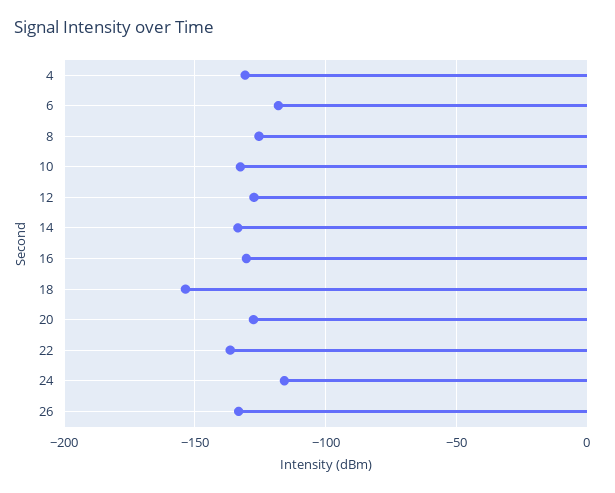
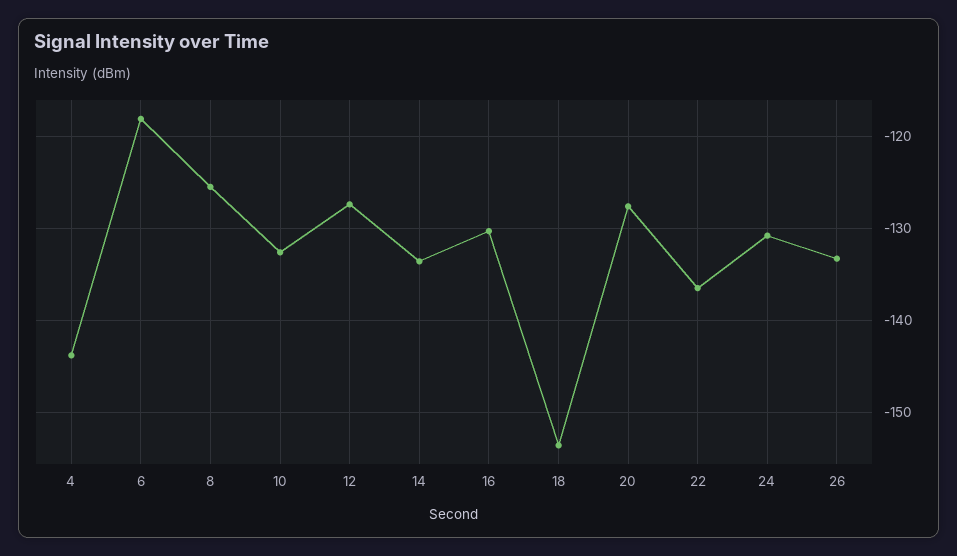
  {
-   "4": -130,
+   "4": -144,
    "6": -118,
    "8": -126,
    "10": -133,
    "12": -127,
    "14": -134,
    "16": -130,
    "18": -154,
    "20": -128,
    "22": -137,
-   "24": -115,
+   "24": -131,
    "26": -133
  }

